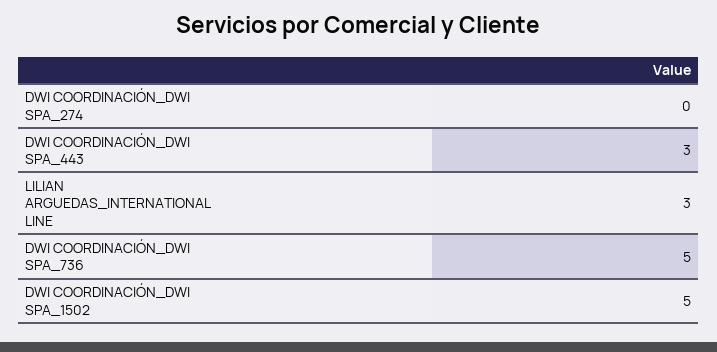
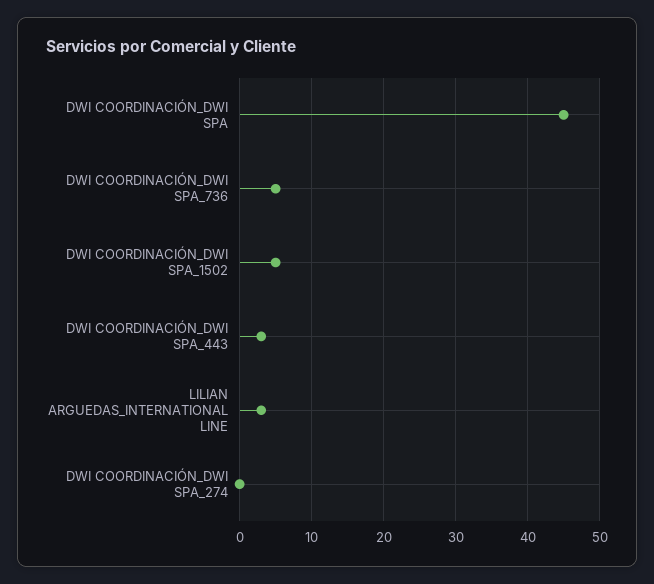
  {
    "DWI COORDINACIÓN_DWI SPA_274": 0,
    "DWI COORDINACIÓN_DWI SPA_443": 3,
    "LILIAN ARGUEDAS_INTERNATIONAL LINE": 3,
    "DWI COORDINACIÓN_DWI SPA_736": 5,
-   "DWI COORDINACIÓN_DWI SPA_1502": 5
+   "DWI COORDINACIÓN_DWI SPA_1502": 5,
+   "DWI COORDINACIÓN_DWI SPA": 45
  }

